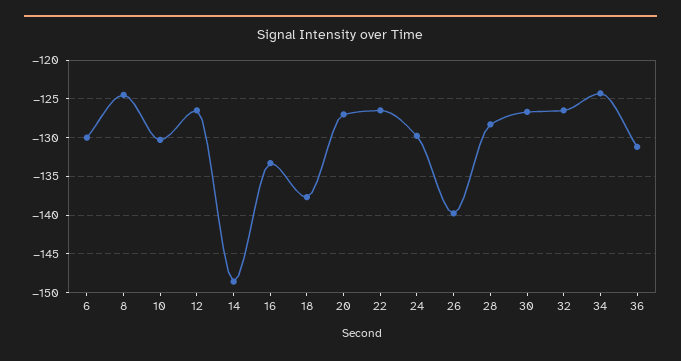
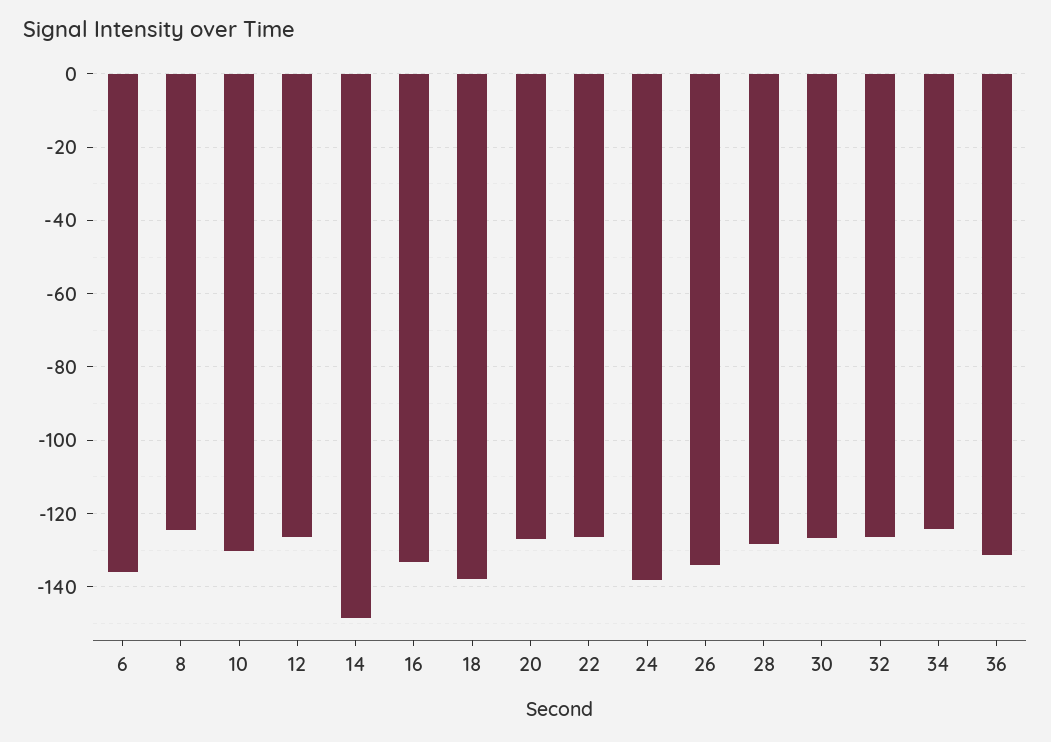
  {
-   "6": -130,
+   "6": -136,
    "8": -125,
    "10": -130,
    "12": -127,
    "14": -149,
    "16": -133,
    "18": -138,
    "20": -127,
    "22": -127,
-   "24": -130,
+   "24": -138,
-   "26": -140,
+   "26": -134,
    "28": -128,
    "30": -127,
    "32": -127,
    "34": -124,
    "36": -131
  }

